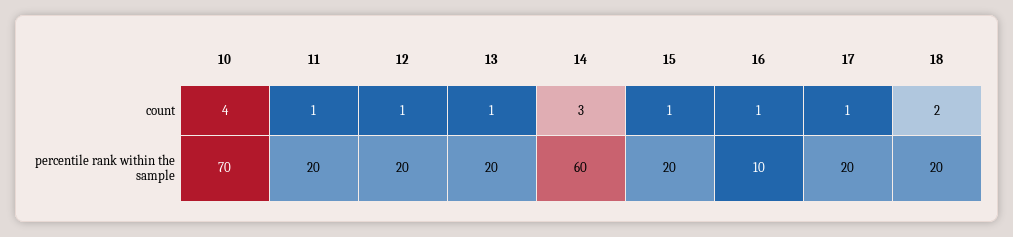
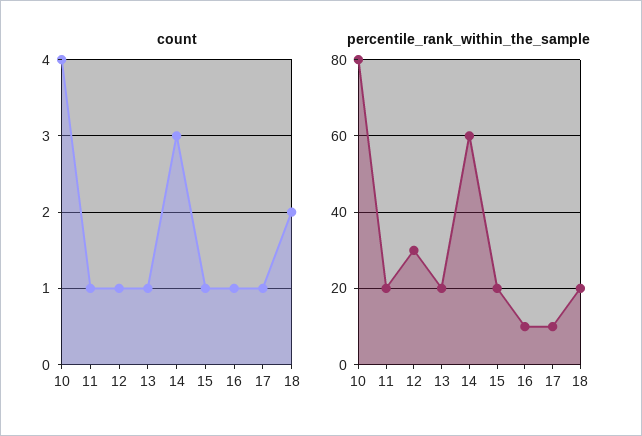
  {
    "count": {
      "10": 4,
      "11": 1,
      "12": 1,
      "13": 1,
      "14": 3,
      "15": 1,
      "16": 1,
      "17": 1,
      "18": 2
    },
    "percentile rank within the sample": {
-     "10": 70,
+     "10": 80,
      "11": 20,
-     "12": 20,
+     "12": 30,
      "13": 20,
      "14": 60,
      "15": 20,
      "16": 10,
-     "17": 20,
+     "17": 10,
      "18": 20
    }
  }

